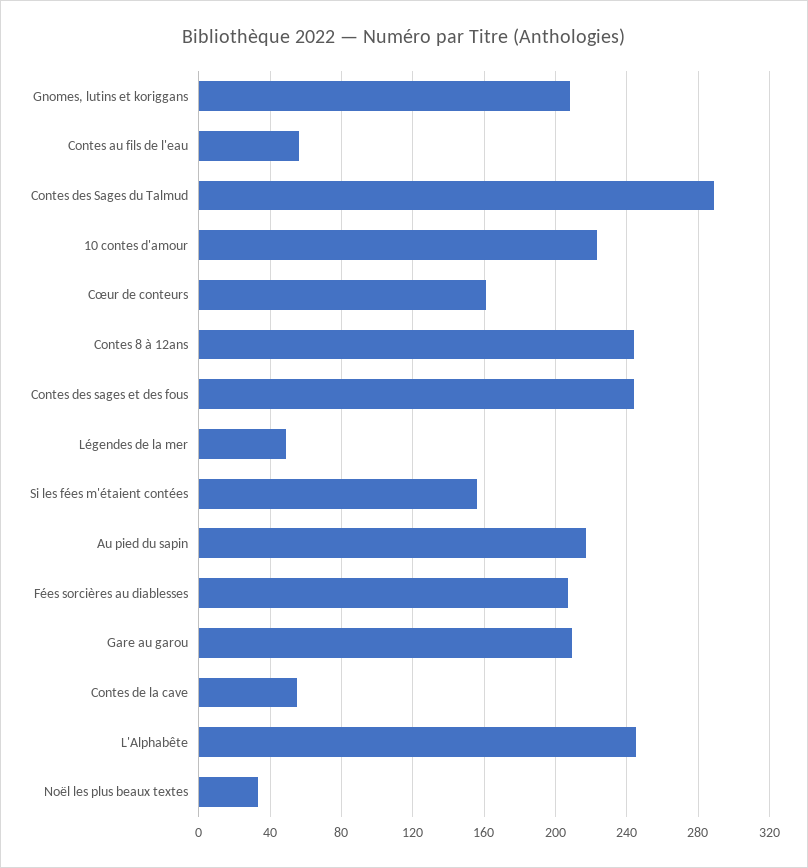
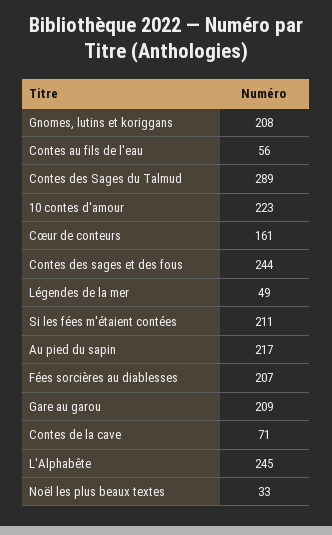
  {
    "Gnomes, lutins et koriggans": 208,
    "Contes au fils de l'eau": 56,
    "Contes des Sages du Talmud": 289,
    "10 contes d'amour": 223,
    "Cœur de conteurs": 161,
-   "Contes 8 à 12ans": 245,
    "Contes des sages et des fous": 244,
    "Légendes de la mer": 49,
-   "Si les fées m'étaient contées": 155,
+   "Si les fées m'étaient contées": 211,
    "Au pied du sapin": 217,
    "Fées sorcières au diablesses": 207,
    "Gare au garou": 209,
-   "Contes de la cave": 55,
+   "Contes de la cave": 71,
    "L'Alphabête": 245,
    "Noël les plus beaux textes": 33
  }

